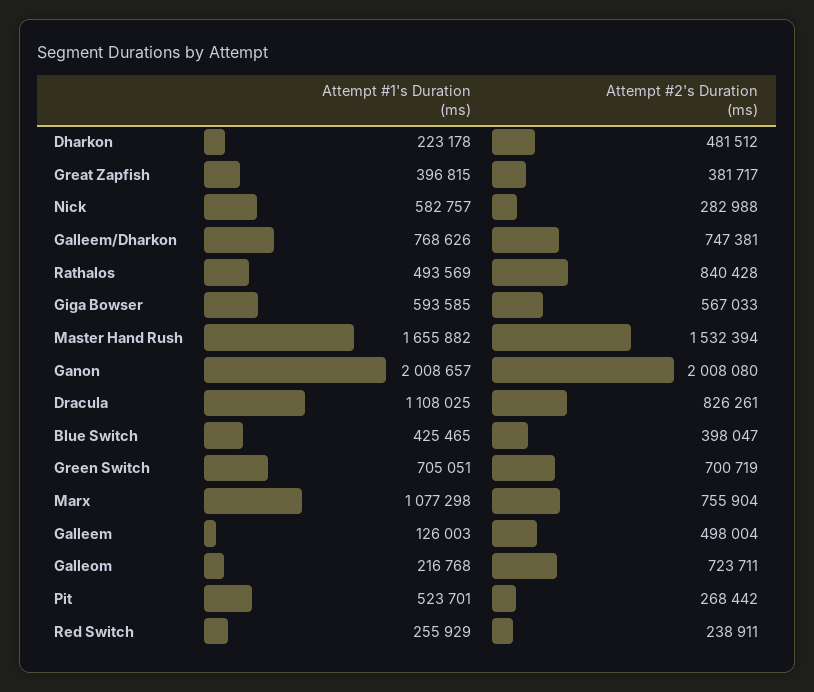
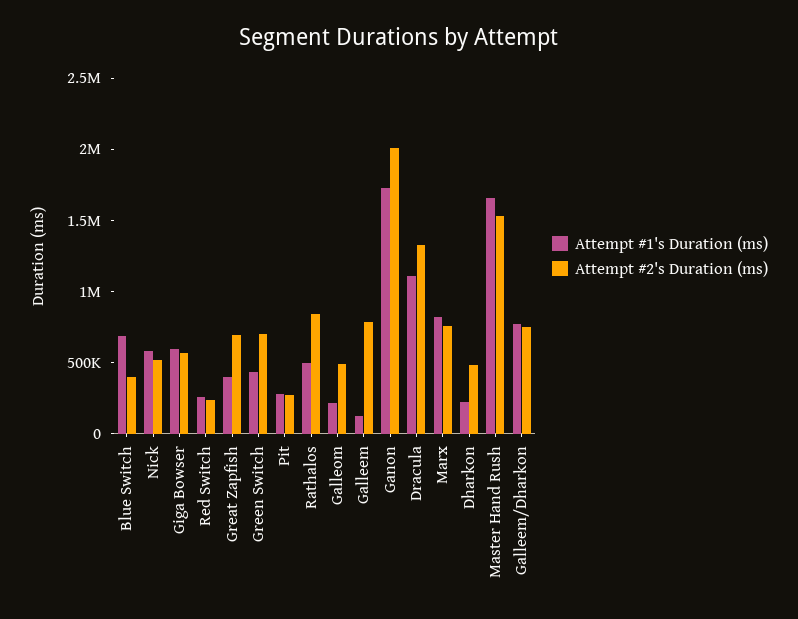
  {
    "Attempt #1's Duration (ms)": {
      "Dharkon": 223178,
      "Great Zapfish": 396815,
      "Nick": 582757,
      "Galleem/Dharkon": 768626,
      "Rathalos": 493569,
      "Giga Bowser": 593585,
      "Master Hand Rush": 1655882,
-     "Ganon": 2008657,
+     "Ganon": 1700000,
      "Dracula": 1108025,
-     "Blue Switch": 425465,
+     "Blue Switch": 700000,
-     "Green Switch": 705051,
+     "Green Switch": 400000,
-     "Marx": 1077298,
+     "Marx": 800000,
      "Galleem": 126003,
      "Galleom": 216768,
-     "Pit": 523701,
+     "Pit": 300000,
      "Red Switch": 255929
    },
    "Attempt #2's Duration (ms)": {
      "Dharkon": 481512,
-     "Great Zapfish": 381717,
+     "Great Zapfish": 700000,
-     "Nick": 282988,
+     "Nick": 500000,
      "Galleem/Dharkon": 747381,
      "Rathalos": 840428,
      "Giga Bowser": 567033,
      "Master Hand Rush": 1532394,
      "Ganon": 2008080,
-     "Dracula": 826261,
+     "Dracula": 1300000,
      "Blue Switch": 398047,
      "Green Switch": 700719,
      "Marx": 755904,
-     "Galleem": 498004,
+     "Galleem": 800000,
-     "Galleom": 723711,
+     "Galleom": 500000,
      "Pit": 268442,
      "Red Switch": 238911
    }
  }

